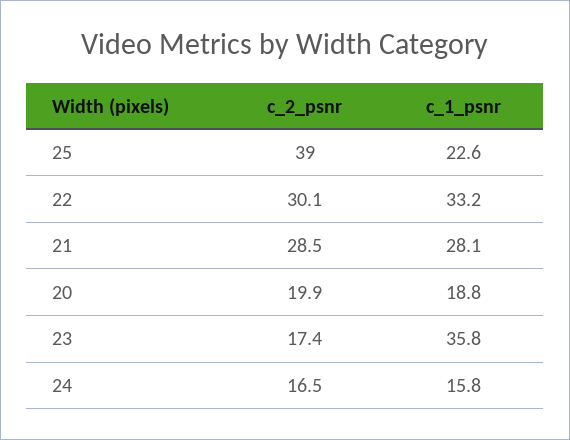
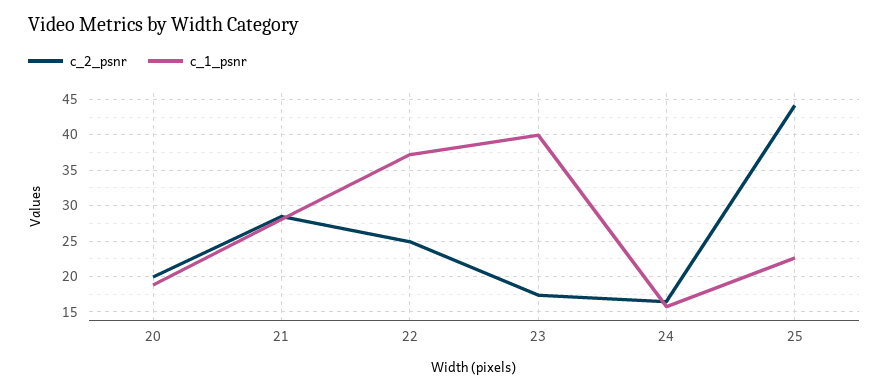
  {
    "c_2_psnr": {
-     "25": 39,
+     "25": 44,
-     "22": 30.1,
+     "22": 25,
      "21": 28.5,
      "20": 19.9,
      "23": 17.4,
      "24": 16.5
    },
    "c_1_psnr": {
      "25": 22.6,
-     "22": 33.2,
+     "22": 37,
      "21": 28.1,
      "20": 18.8,
-     "23": 35.8,
+     "23": 40,
      "24": 15.8
    }
  }

